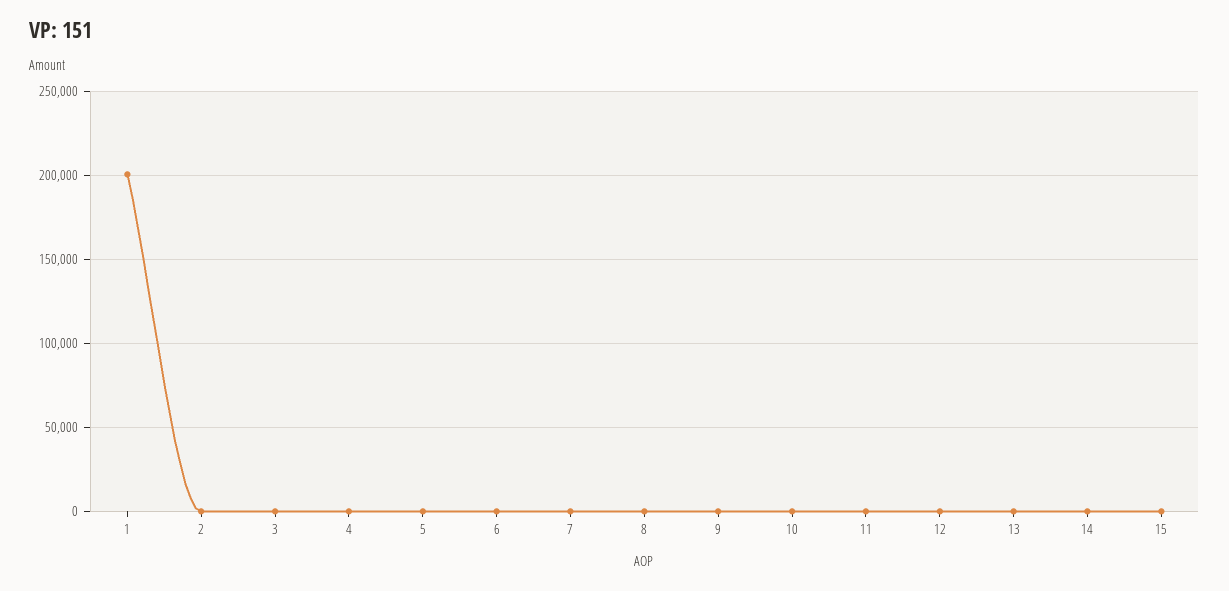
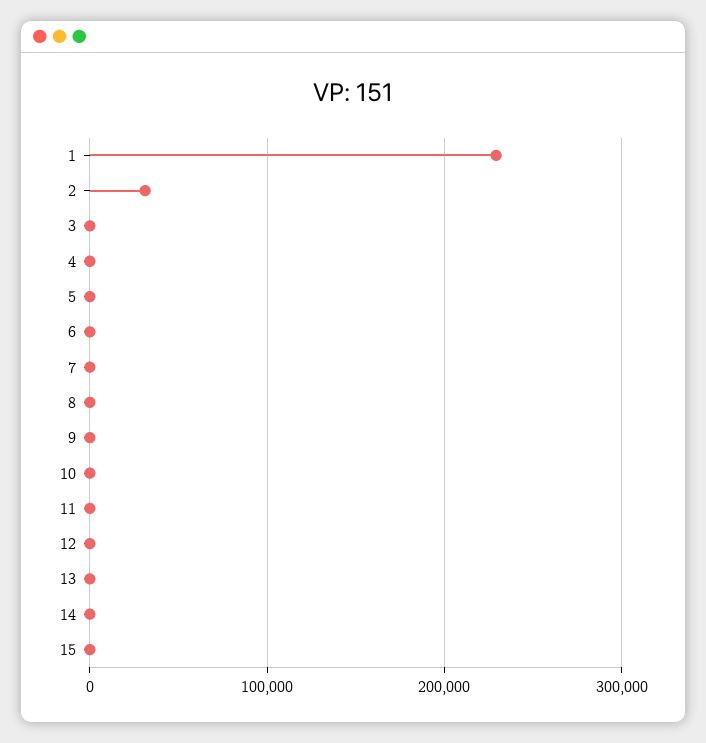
  {
-   "1": 200000,
+   "1": 230000,
-   "2": 0,
+   "2": 30000,
    "3": 0,
    "4": 0,
    "5": 0,
    "6": 0,
    "7": 0,
    "8": 0,
    "9": 0,
    "10": 0,
    "11": 0,
    "12": 0,
    "13": 0,
    "14": 0,
    "15": 0
  }

